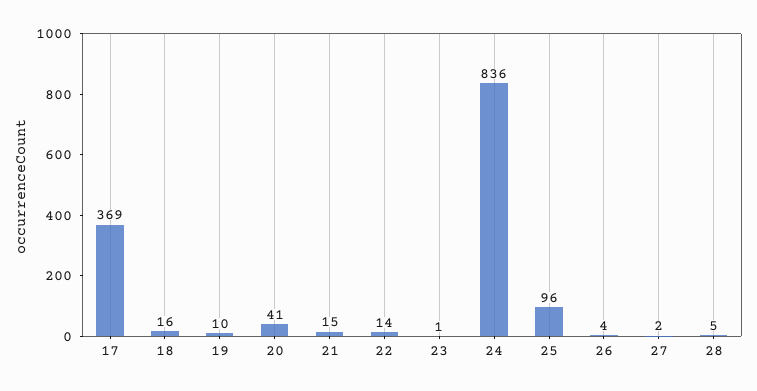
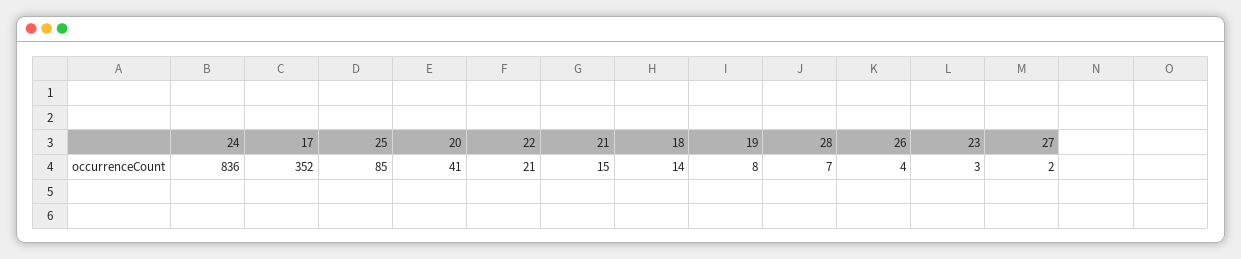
  {
-   "17": 369,
+   "17": 352,
-   "18": 16,
+   "18": 14,
-   "19": 10,
+   "19": 8,
    "20": 41,
    "21": 15,
-   "22": 14,
+   "22": 21,
-   "23": 1,
+   "23": 3,
    "24": 836,
-   "25": 96,
+   "25": 85,
    "26": 4,
    "27": 2,
-   "28": 5
+   "28": 7
  }

